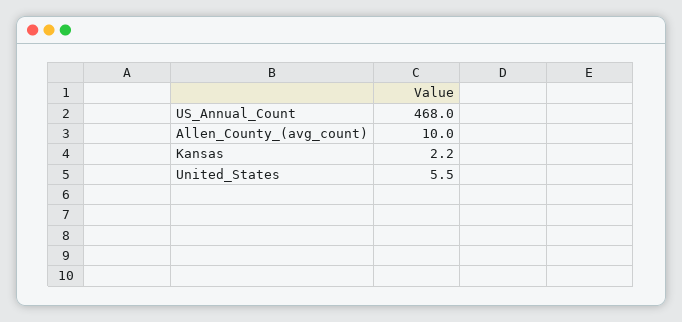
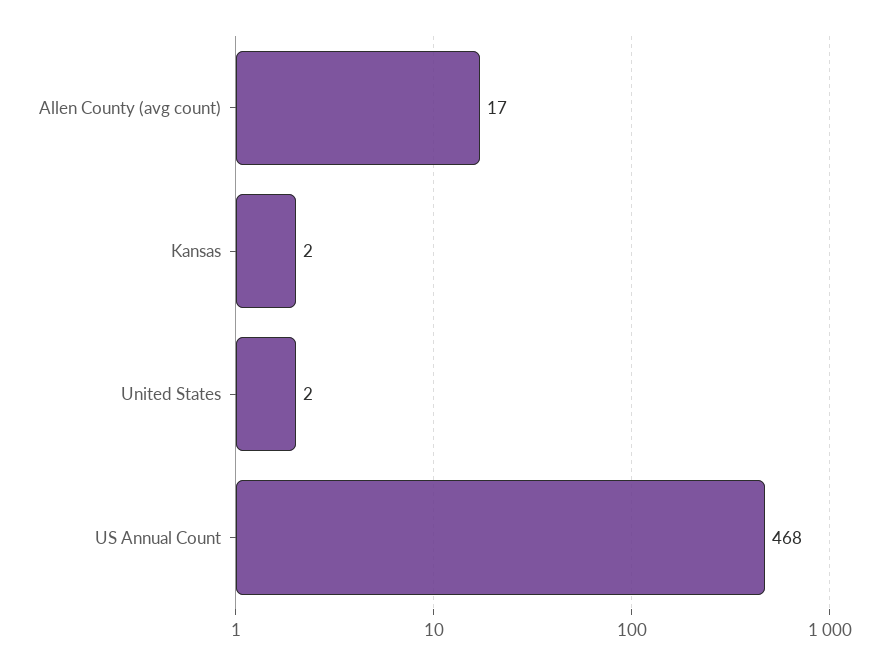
  {
    "US_Annual_Count": 468,
-   "Allen_County_(avg_count)": 10,
+   "Allen_County_(avg_count)": 17,
    "Kansas": 2.2,
-   "United_States": 5.5
+   "United_States": 2
  }

